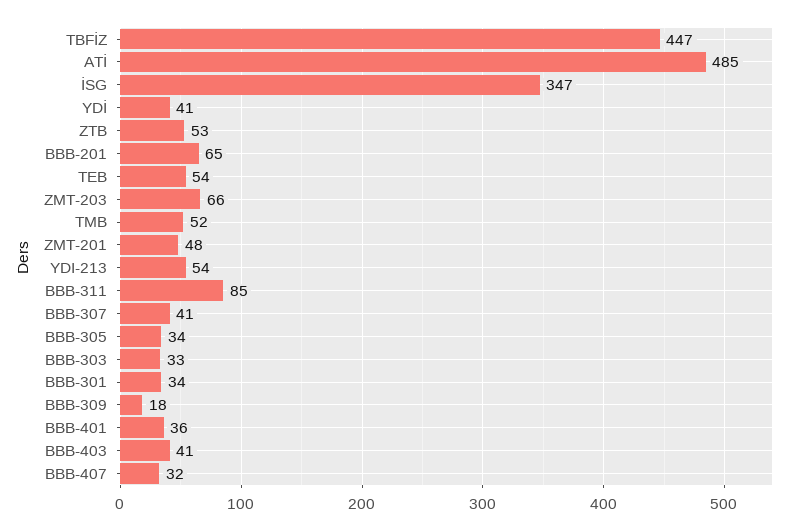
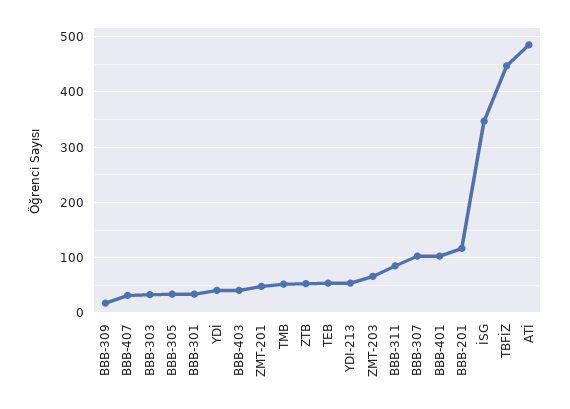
  {
    "TBFİZ": 447,
    "ATİ": 485,
    "İSG": 347,
    "YDİ": 41,
    "ZTB": 53,
-   "BBB-201": 65,
+   "BBB-201": 120,
    "TEB": 54,
    "ZMT-203": 66,
    "TMB": 52,
    "ZMT-201": 48,
    "YDI-213": 54,
    "BBB-311": 85,
-   "BBB-307": 41,
+   "BBB-307": 100,
    "BBB-305": 34,
    "BBB-303": 33,
    "BBB-301": 34,
    "BBB-309": 18,
-   "BBB-401": 36,
+   "BBB-401": 100,
    "BBB-403": 41,
    "BBB-407": 32
  }

